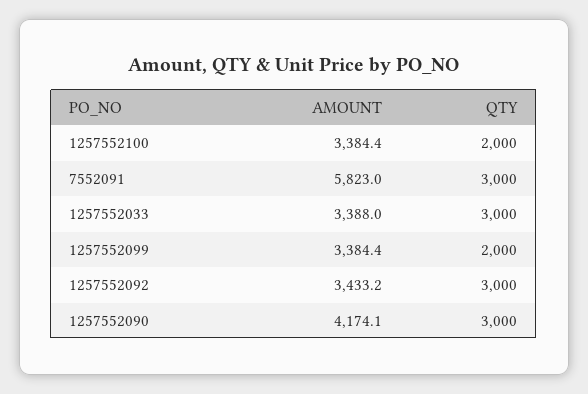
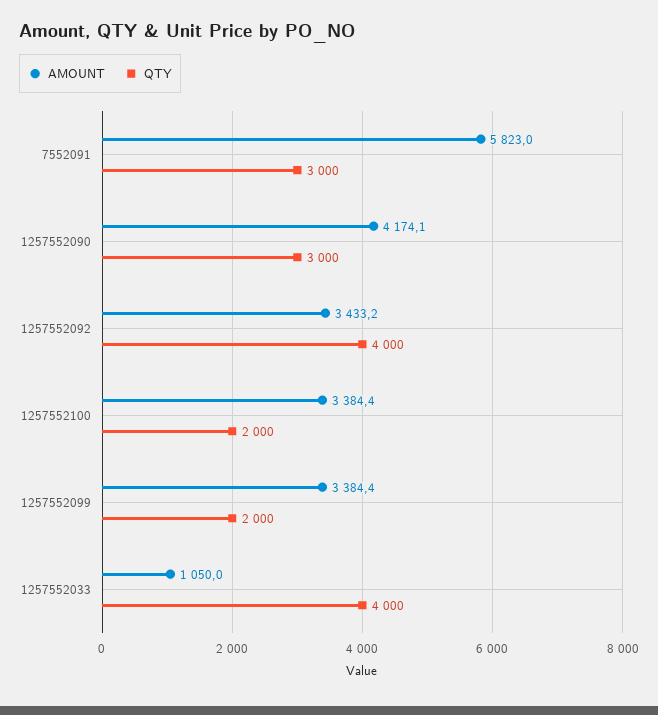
  {
    "AMOUNT": {
      "1257552100": 3384.4,
      "7552091": 5823,
-     "1257552033": 3388,
+     "1257552033": 1050,
      "1257552099": 3384.4,
      "1257552092": 3433.2,
      "1257552090": 4174.1
    },
    "QTY": {
      "1257552100": 2000,
      "7552091": 3000,
-     "1257552033": 3000,
+     "1257552033": 4000,
      "1257552099": 2000,
-     "1257552092": 3000,
+     "1257552092": 4000,
      "1257552090": 3000
    }
  }

